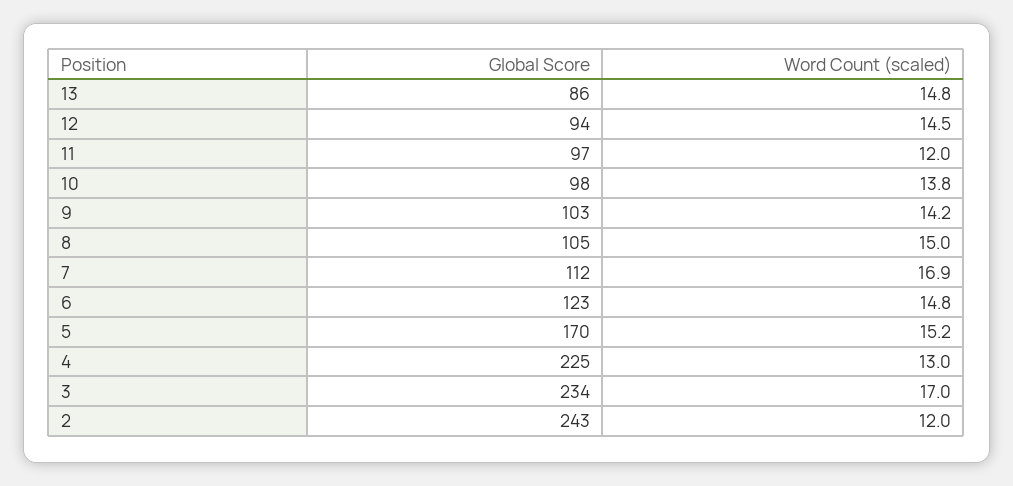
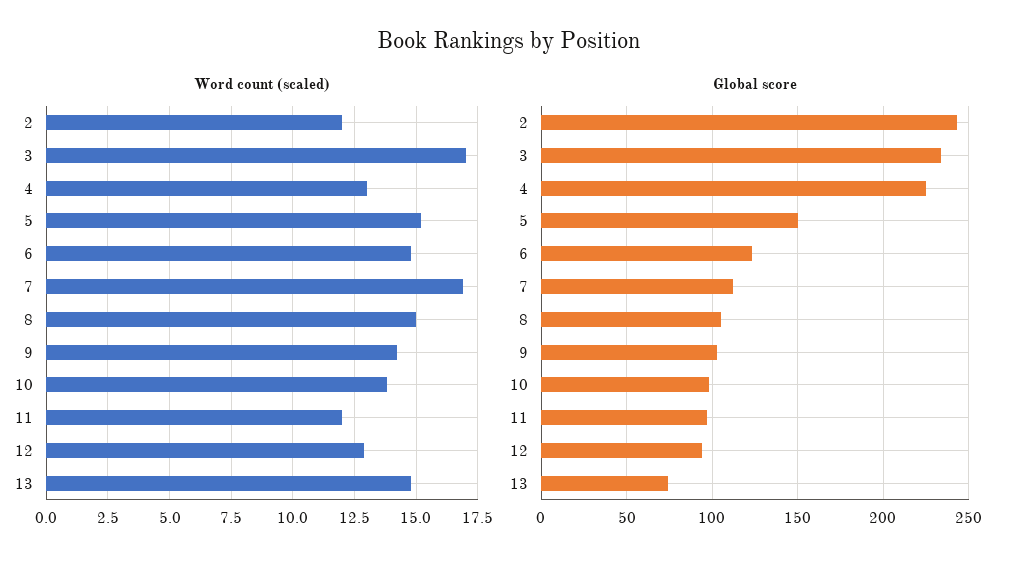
  {
    "Global Score": {
-     "13": 86,
+     "13": 75,
      "12": 94,
      "11": 97,
      "10": 98,
      "9": 103,
      "8": 105,
      "7": 112,
      "6": 123,
-     "5": 170,
+     "5": 150,
      "4": 225,
      "3": 234,
      "2": 243
    },
    "Word Count (scaled)": {
      "13": 14.8,
-     "12": 14.5,
+     "12": 13,
      "11": 12,
      "10": 13.8,
      "9": 14.2,
      "8": 15,
      "7": 16.9,
      "6": 14.8,
      "5": 15.2,
      "4": 13,
      "3": 17,
      "2": 12
    }
  }

